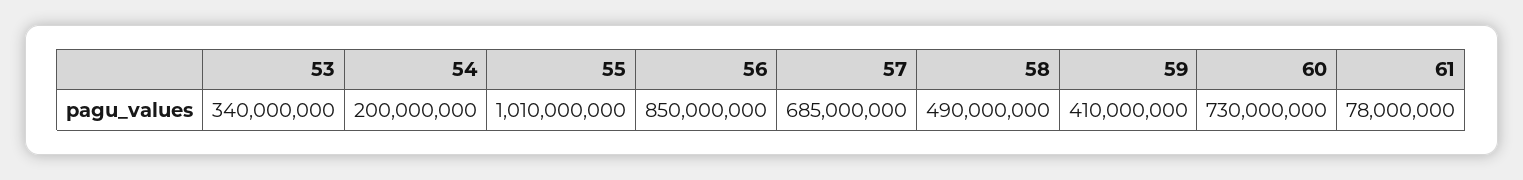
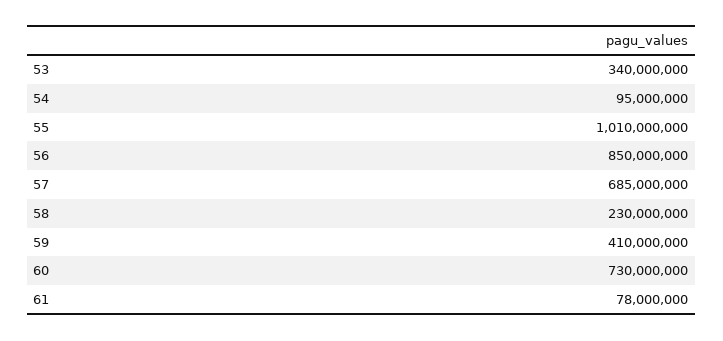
  {
    "53": 340000000,
-   "54": 200000000,
+   "54": 95000000,
    "55": 1010000000,
    "56": 850000000,
    "57": 685000000,
-   "58": 490000000,
+   "58": 230000000,
    "59": 410000000,
    "60": 730000000,
    "61": 78000000
  }

